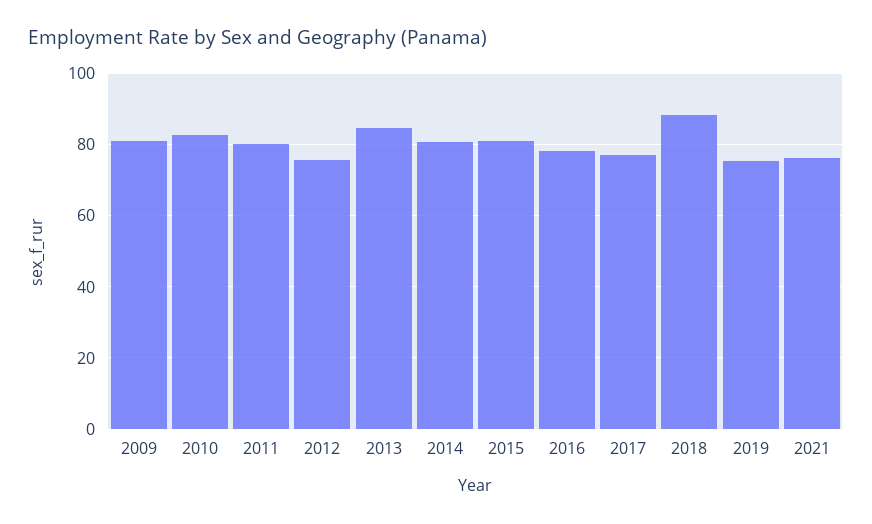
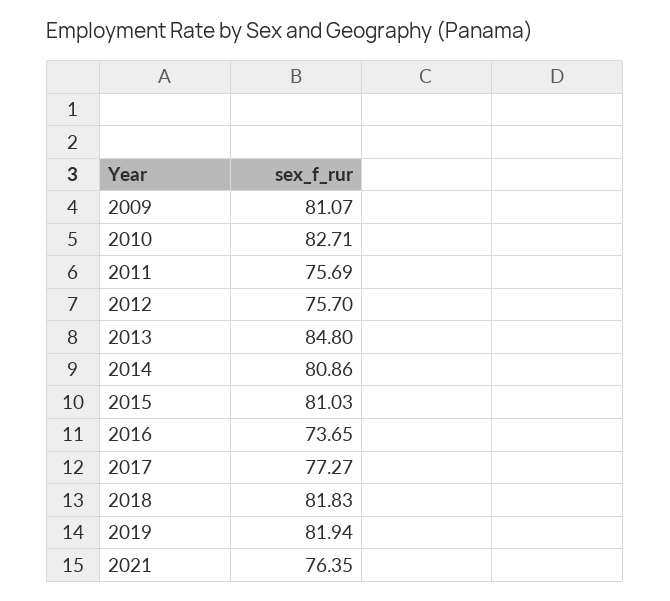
  {
    "2009": 81.07,
    "2010": 82.71,
-   "2011": 80,
+   "2011": 75.69,
    "2012": 75.7,
    "2013": 84.8,
    "2014": 80.86,
    "2015": 81.03,
-   "2016": 78,
+   "2016": 73.65,
    "2017": 77.27,
-   "2018": 88,
+   "2018": 81.83,
-   "2019": 76,
+   "2019": 81.94,
    "2021": 76.35
  }

